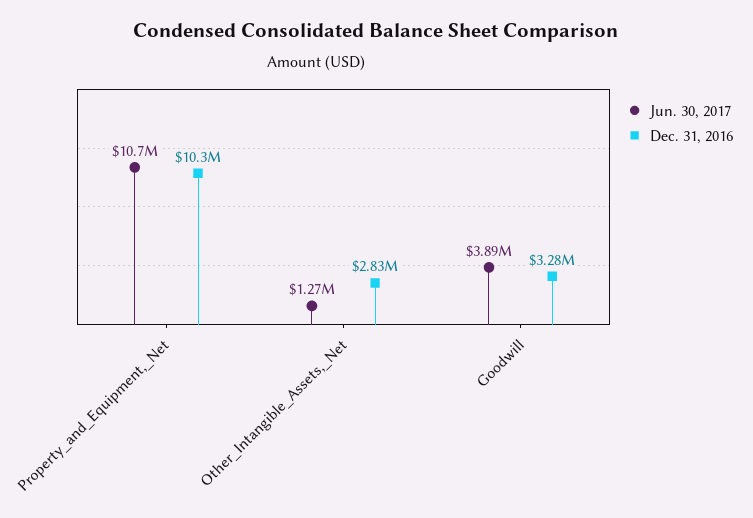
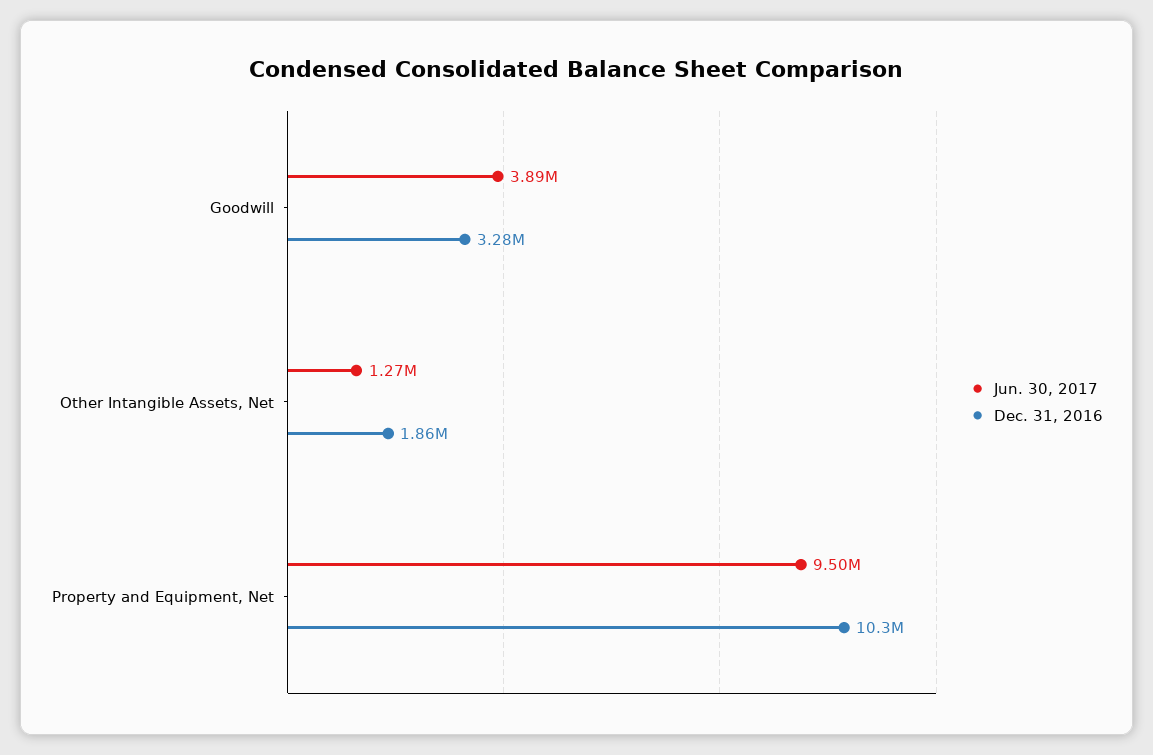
  {
    "Jun. 30, 2017": {
-     "Property_and_Equipment,_Net": 10700000,
+     "Property_and_Equipment,_Net": 9500000,
      "Other_Intangible_Assets,_Net": 1270000,
      "Goodwill": 3890000
    },
    "Dec. 31, 2016": {
      "Property_and_Equipment,_Net": 10300000,
-     "Other_Intangible_Assets,_Net": 2830000,
+     "Other_Intangible_Assets,_Net": 1860000,
      "Goodwill": 3280000
    }
  }

